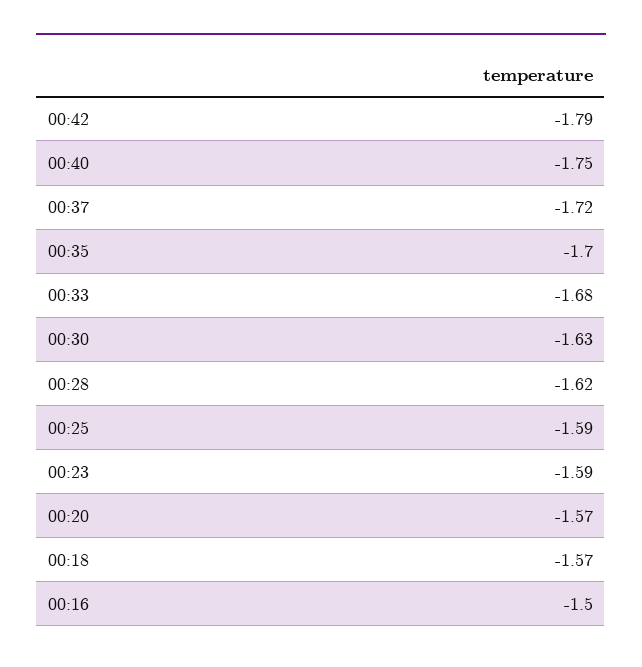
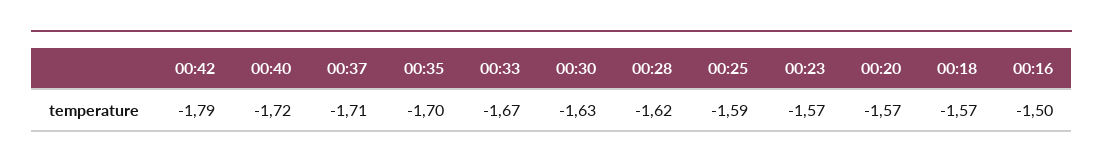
  {
    "00:42": -1.79,
-   "00:40": -1.75,
+   "00:40": -1.72,
-   "00:37": -1.72,
+   "00:37": -1.71,
    "00:35": -1.7,
-   "00:33": -1.68,
+   "00:33": -1.67,
    "00:30": -1.63,
    "00:28": -1.62,
    "00:25": -1.59,
-   "00:23": -1.59,
+   "00:23": -1.57,
    "00:20": -1.57,
    "00:18": -1.57,
    "00:16": -1.5
  }

